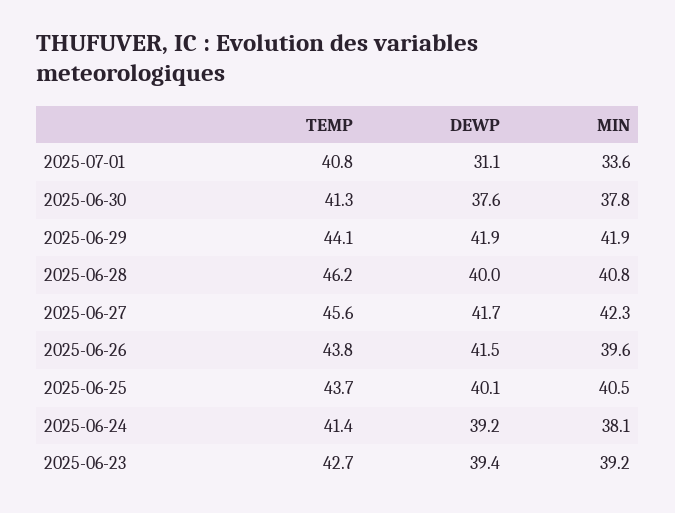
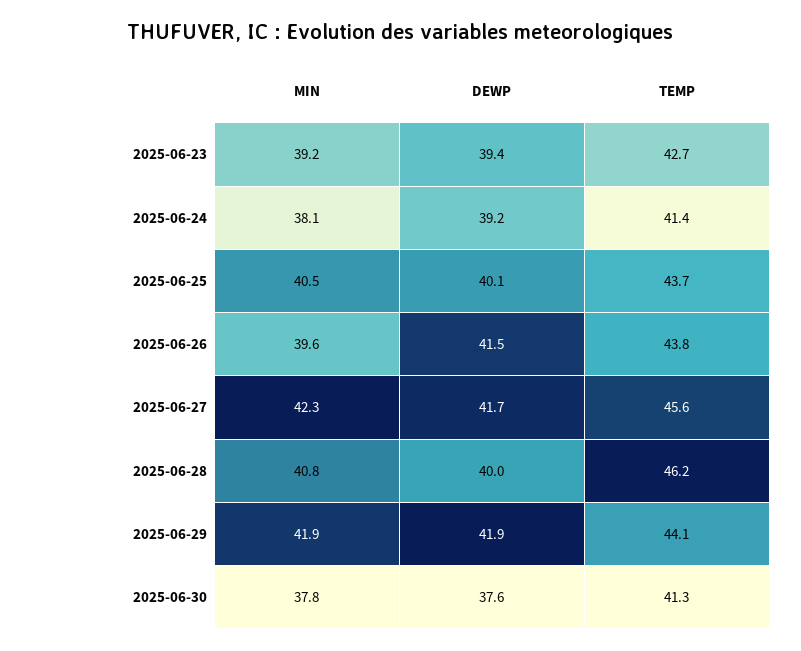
  {
    "TEMP": {
-     "2025-07-01": 40.8,
      "2025-06-30": 41.3,
      "2025-06-29": 44.1,
      "2025-06-28": 46.2,
      "2025-06-27": 45.6,
      "2025-06-26": 43.8,
      "2025-06-25": 43.7,
      "2025-06-24": 41.4,
      "2025-06-23": 42.7
    },
    "DEWP": {
-     "2025-07-01": 31.1,
      "2025-06-30": 37.6,
      "2025-06-29": 41.9,
      "2025-06-28": 40,
      "2025-06-27": 41.7,
      "2025-06-26": 41.5,
      "2025-06-25": 40.1,
      "2025-06-24": 39.2,
      "2025-06-23": 39.4
    },
    "MIN": {
-     "2025-07-01": 33.6,
      "2025-06-30": 37.8,
      "2025-06-29": 41.9,
      "2025-06-28": 40.8,
      "2025-06-27": 42.3,
      "2025-06-26": 39.6,
      "2025-06-25": 40.5,
      "2025-06-24": 38.1,
      "2025-06-23": 39.2
    }
  }

